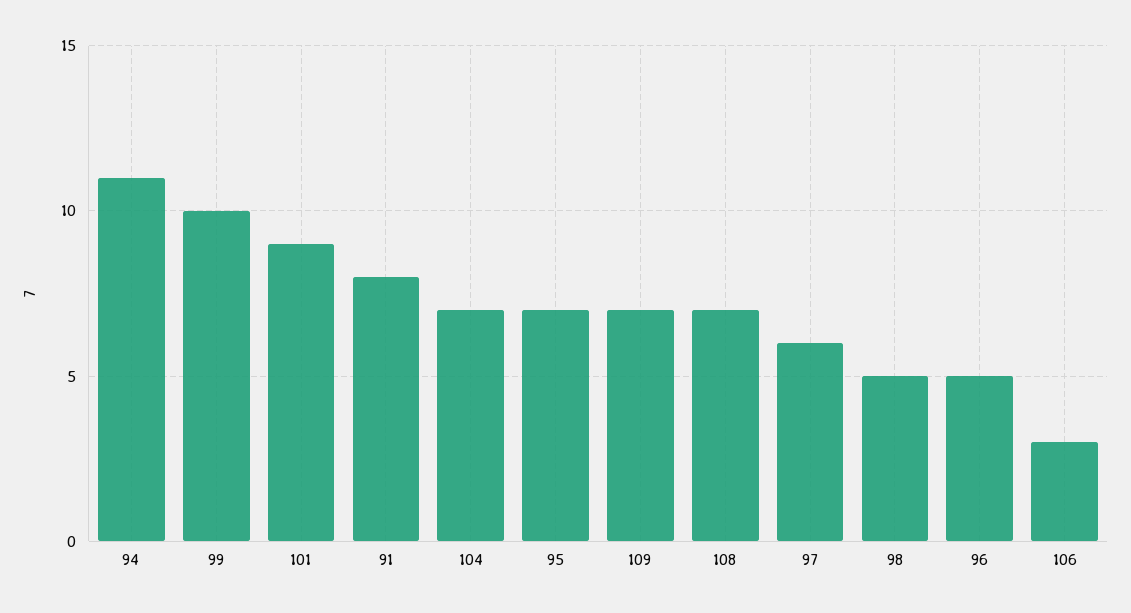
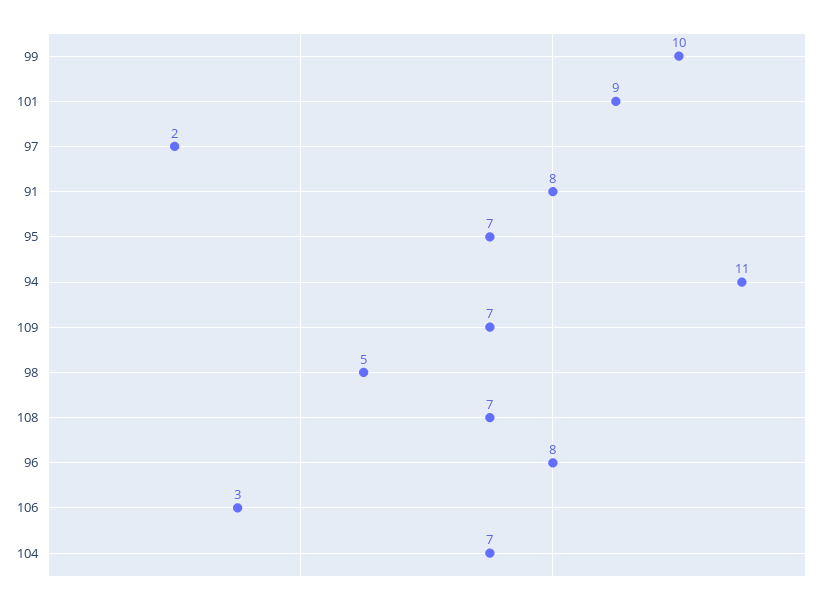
  {
    "94": 11,
    "99": 10,
    "101": 9,
    "91": 8,
    "104": 7,
    "95": 7,
    "109": 7,
    "108": 7,
-   "97": 6,
+   "97": 2,
    "98": 5,
-   "96": 5,
+   "96": 8,
    "106": 3
  }

